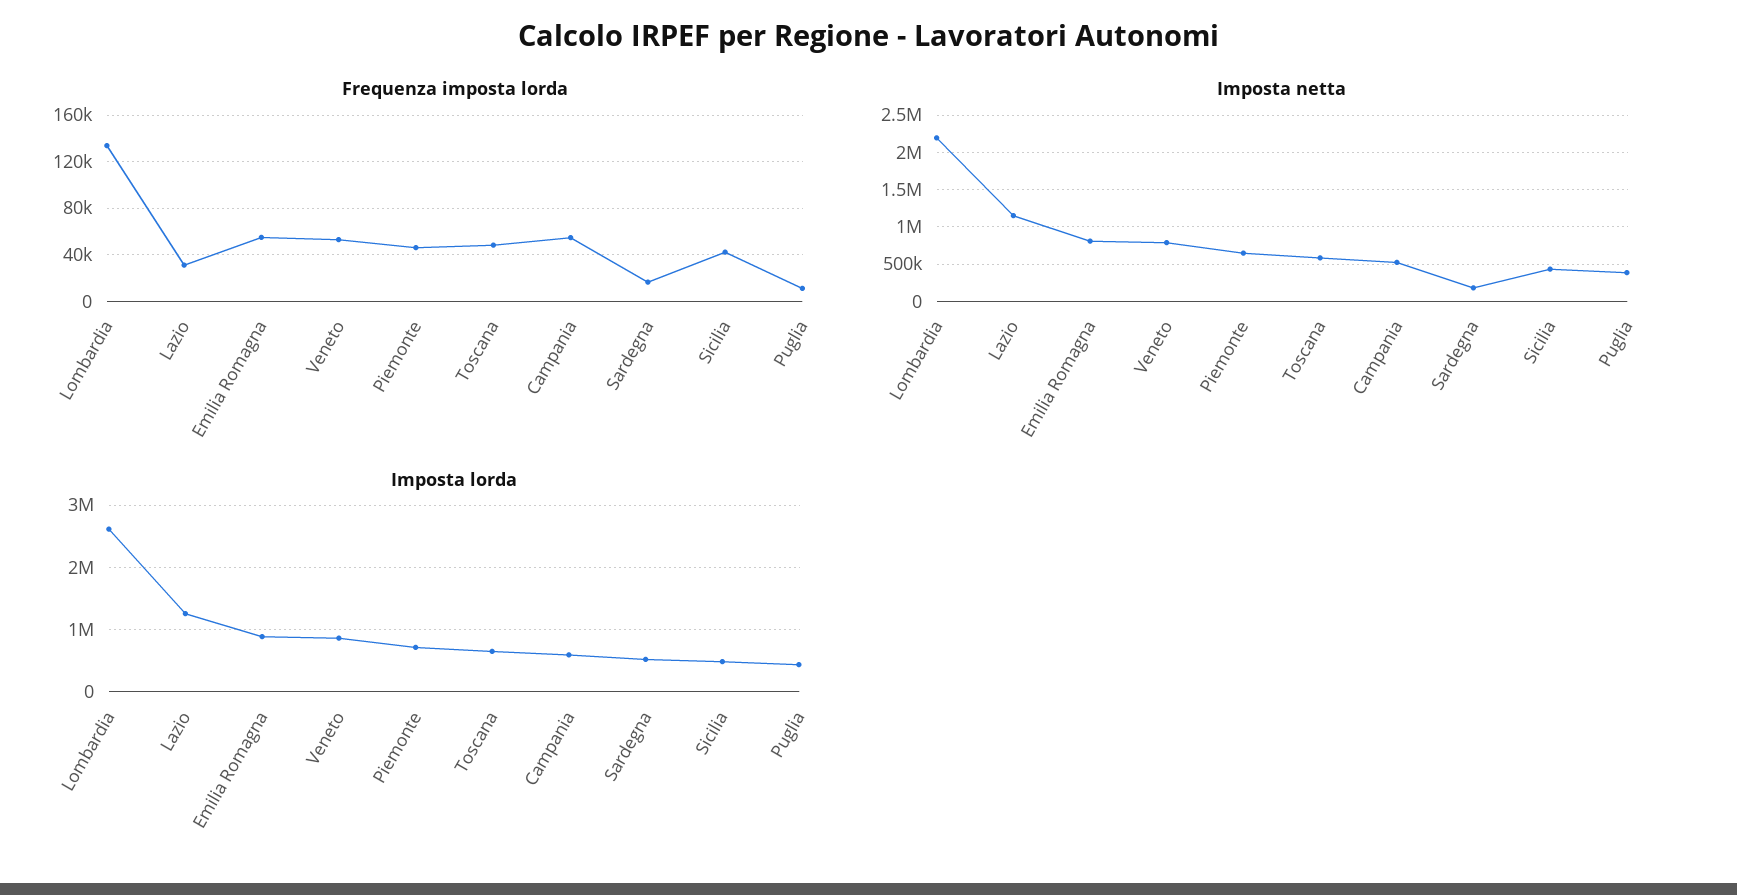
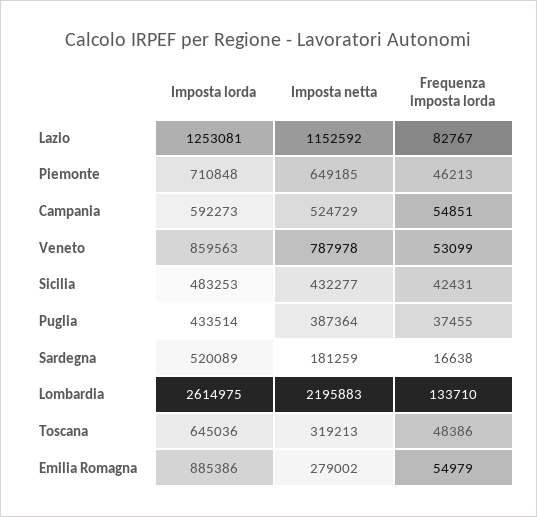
  {
    "Frequenza imposta lorda": {
      "Lombardia": 133710,
-     "Lazio": 30000,
+     "Lazio": 82767,
      "Emilia Romagna": 54979,
      "Veneto": 53099,
      "Piemonte": 46213,
      "Toscana": 48386,
      "Campania": 54851,
      "Sardegna": 16638,
      "Sicilia": 42431,
-     "Puglia": 10000
+     "Puglia": 37455
    },
    "Imposta netta": {
      "Lombardia": 2195883,
      "Lazio": 1152592,
-     "Emilia Romagna": 800000,
+     "Emilia Romagna": 279002,
      "Veneto": 787978,
      "Piemonte": 649185,
-     "Toscana": 600000,
+     "Toscana": 319213,
      "Campania": 524729,
      "Sardegna": 181259,
      "Sicilia": 432277,
      "Puglia": 387364
    },
    "Imposta lorda": {
      "Lombardia": 2614975,
      "Lazio": 1253081,
      "Emilia Romagna": 885386,
      "Veneto": 859563,
      "Piemonte": 710848,
      "Toscana": 645036,
      "Campania": 592273,
      "Sardegna": 520089,
      "Sicilia": 483253,
      "Puglia": 433514
    }
  }

